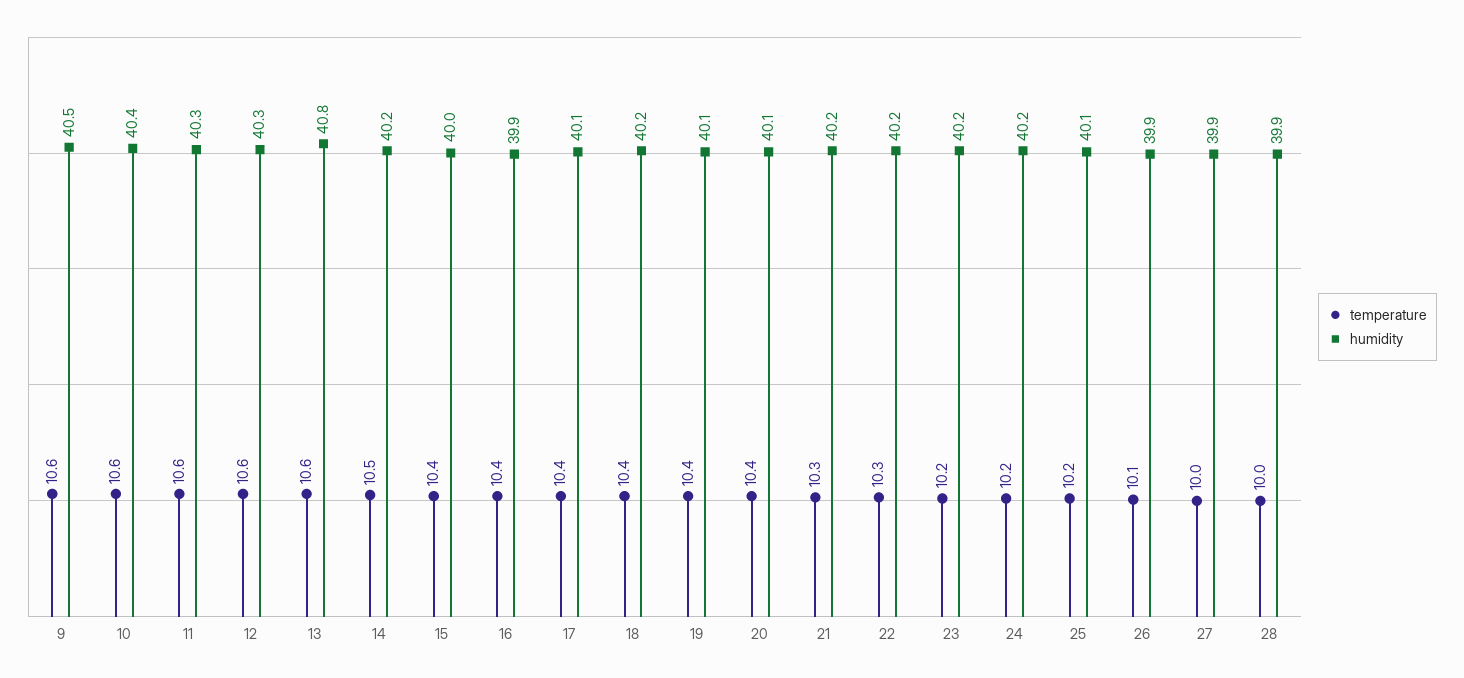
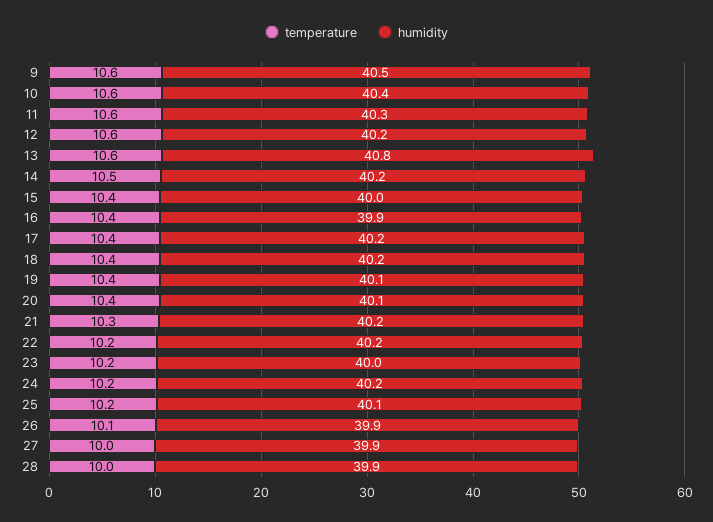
  {
    "temperature": {
      "9": 10.6,
      "10": 10.6,
      "11": 10.6,
      "12": 10.6,
      "13": 10.6,
      "14": 10.5,
      "15": 10.4,
      "16": 10.4,
      "17": 10.4,
      "18": 10.4,
      "19": 10.4,
      "20": 10.4,
      "21": 10.3,
-     "22": 10.3,
+     "22": 10.2,
      "23": 10.2,
      "24": 10.2,
      "25": 10.2,
      "26": 10.1,
      "27": 10,
      "28": 10
    },
    "humidity": {
      "9": 40.5,
      "10": 40.4,
      "11": 40.3,
-     "12": 40.3,
+     "12": 40.2,
      "13": 40.8,
      "14": 40.2,
      "15": 40,
      "16": 39.9,
-     "17": 40.1,
+     "17": 40.2,
      "18": 40.2,
      "19": 40.1,
      "20": 40.1,
      "21": 40.2,
      "22": 40.2,
-     "23": 40.2,
+     "23": 40,
      "24": 40.2,
      "25": 40.1,
      "26": 39.9,
      "27": 39.9,
      "28": 39.9
    }
  }

